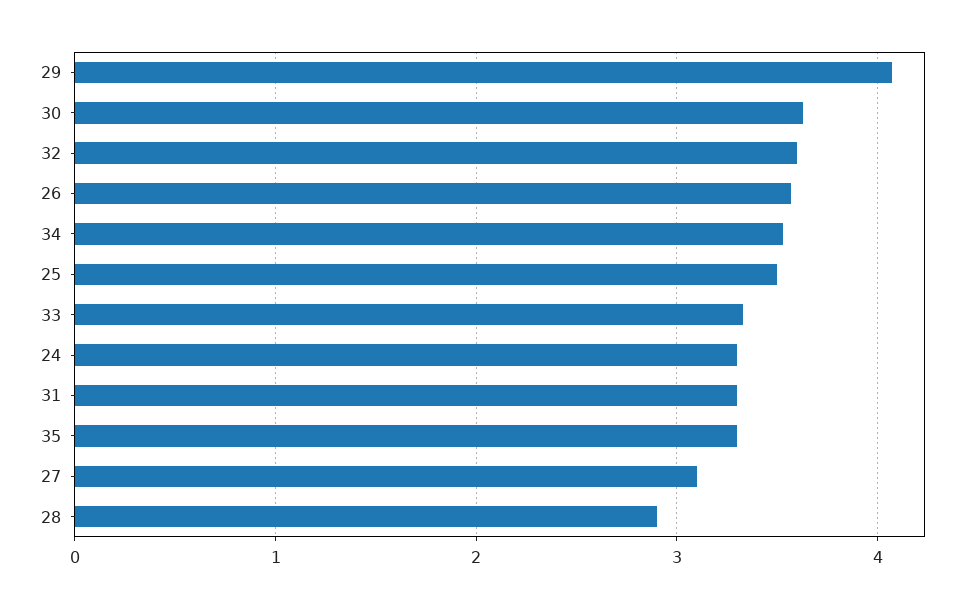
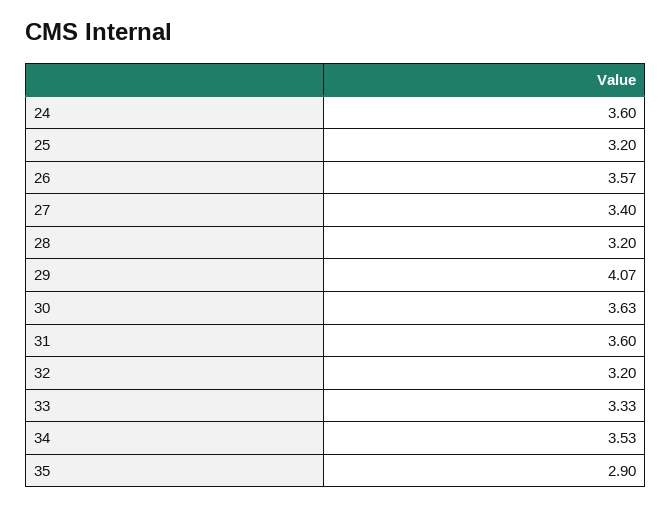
  {
    "29": 4.07,
    "30": 3.63,
-   "32": 3.6,
+   "32": 3.2,
    "26": 3.57,
    "34": 3.53,
-   "25": 3.5,
+   "25": 3.2,
    "33": 3.33,
-   "24": 3.3,
+   "24": 3.6,
-   "31": 3.3,
+   "31": 3.6,
-   "35": 3.3,
+   "35": 2.9,
-   "27": 3.1,
+   "27": 3.4,
-   "28": 2.9
+   "28": 3.2
  }

